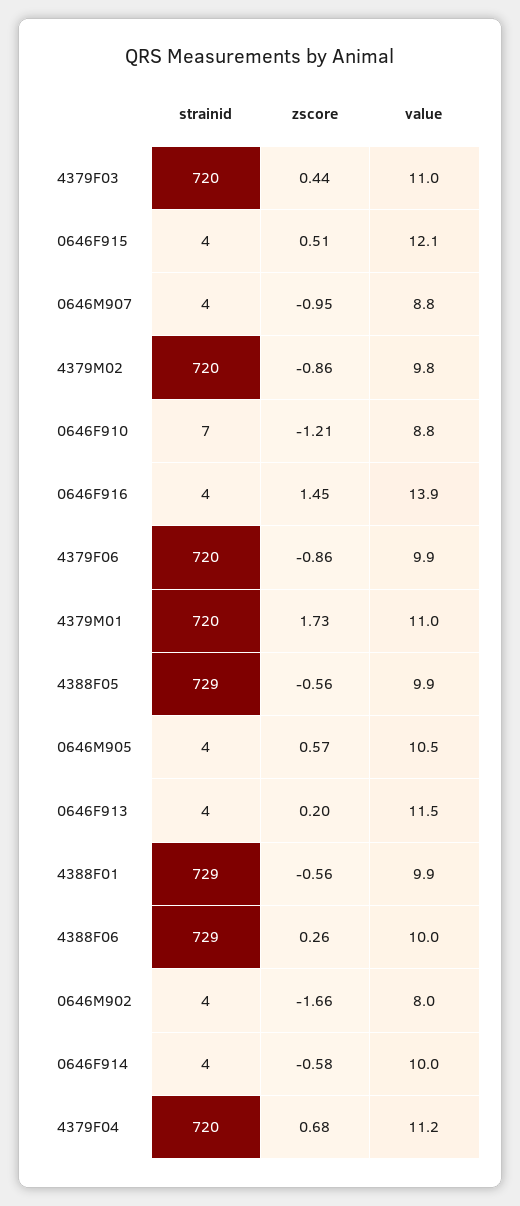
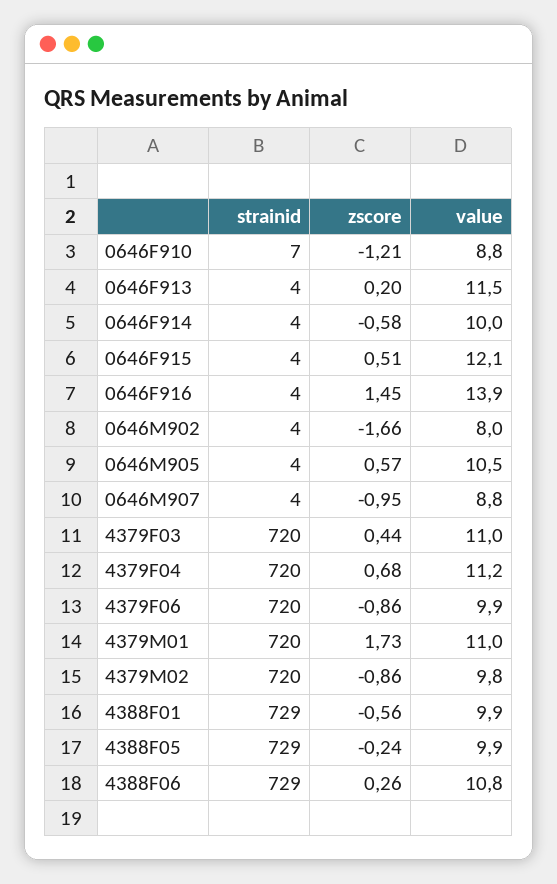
  {
    "strainid": {
      "4379F03": 720,
      "0646F915": 4,
      "0646M907": 4,
      "4379M02": 720,
      "0646F910": 7,
      "0646F916": 4,
      "4379F06": 720,
      "4379M01": 720,
      "4388F05": 729,
      "0646M905": 4,
      "0646F913": 4,
      "4388F01": 729,
      "4388F06": 729,
      "0646M902": 4,
      "0646F914": 4,
      "4379F04": 720
    },
    "zscore": {
      "4379F03": 0.44,
      "0646F915": 0.51,
      "0646M907": -0.95,
      "4379M02": -0.86,
      "0646F910": -1.21,
      "0646F916": 1.45,
      "4379F06": -0.86,
      "4379M01": 1.73,
-     "4388F05": -0.56,
+     "4388F05": -0.24,
      "0646M905": 0.57,
      "0646F913": 0.2,
      "4388F01": -0.56,
      "4388F06": 0.26,
      "0646M902": -1.66,
      "0646F914": -0.58,
      "4379F04": 0.68
    },
    "value": {
      "4379F03": 11,
      "0646F915": 12.1,
      "0646M907": 8.8,
      "4379M02": 9.8,
      "0646F910": 8.8,
      "0646F916": 13.9,
      "4379F06": 9.9,
      "4379M01": 11,
      "4388F05": 9.9,
      "0646M905": 10.5,
      "0646F913": 11.5,
      "4388F01": 9.9,
-     "4388F06": 10,
+     "4388F06": 10.8,
      "0646M902": 8,
      "0646F914": 10,
      "4379F04": 11.2
    }
  }

